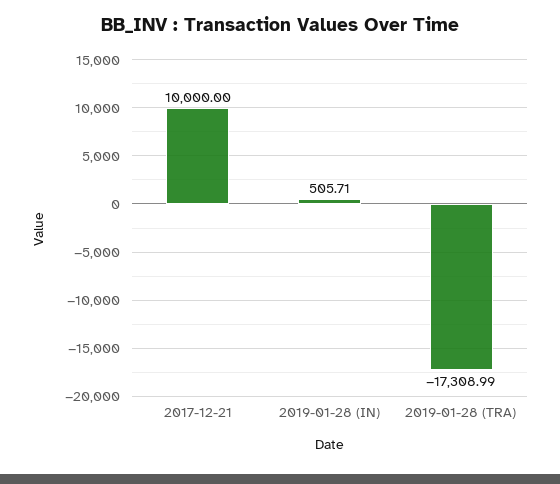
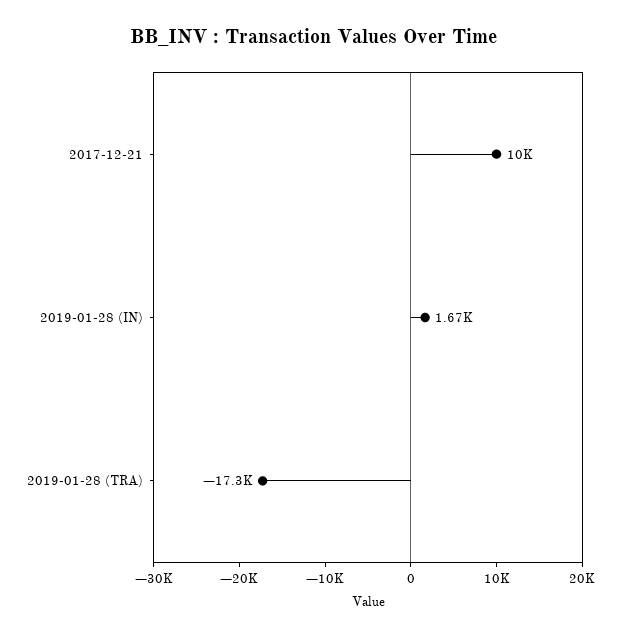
  {
    "2017-12-21": 10000,
-   "2019-01-28 (IN)": 505.71,
+   "2019-01-28 (IN)": 1670,
    "2019-01-28 (TRA)": -17308.99
  }

